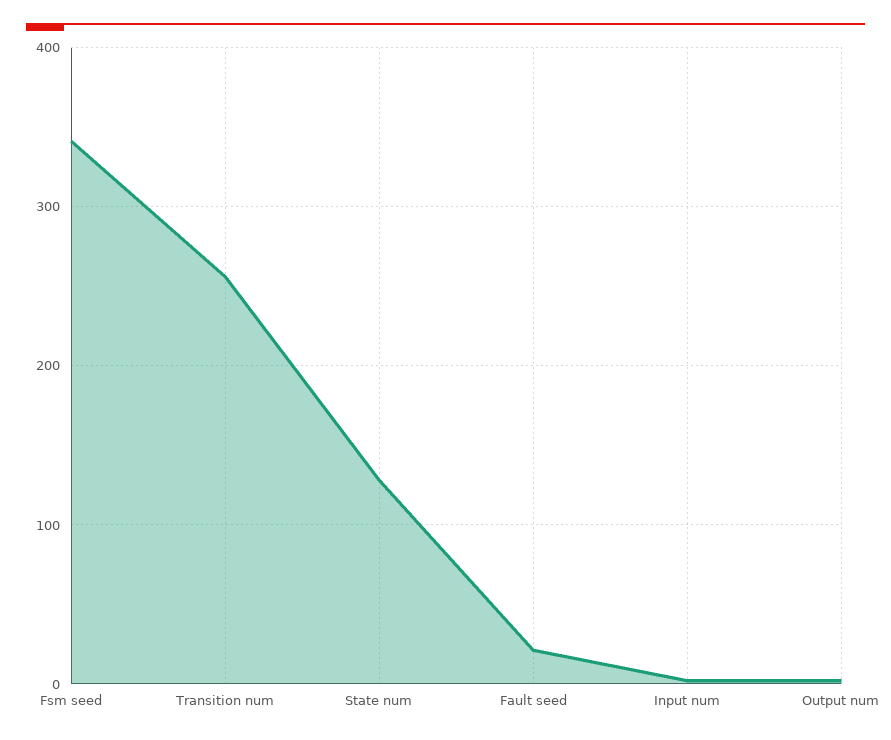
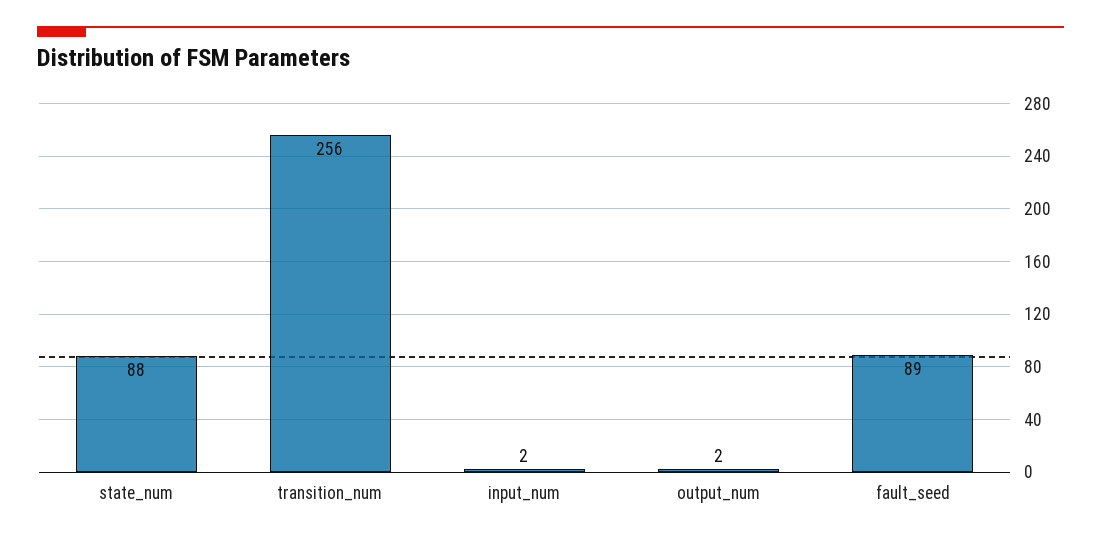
  {
-   "Fsm seed": 340,
    "Transition num": 256,
-   "State num": 130,
+   "State num": 88,
-   "Fault seed": 20,
+   "Fault seed": 89,
    "Input num": 2,
    "Output num": 2
  }

